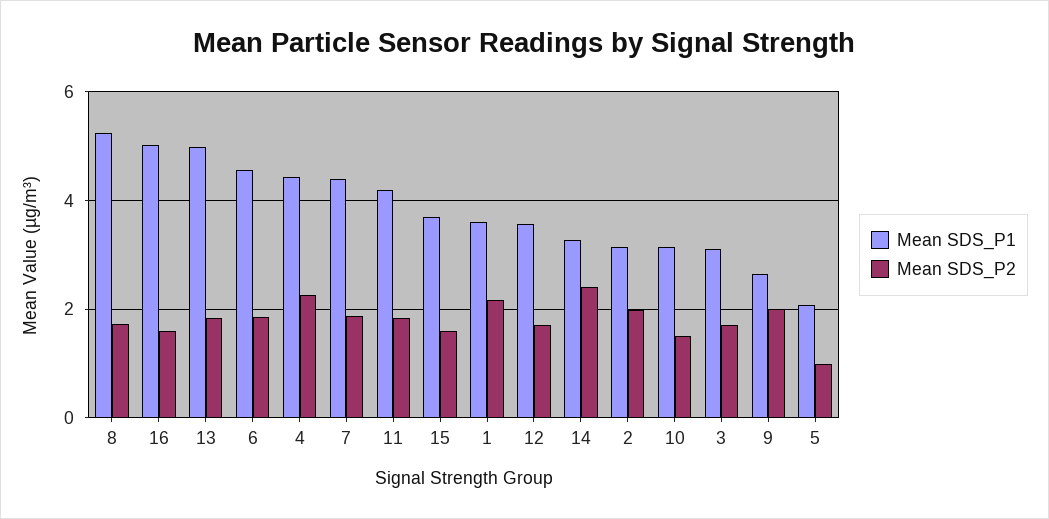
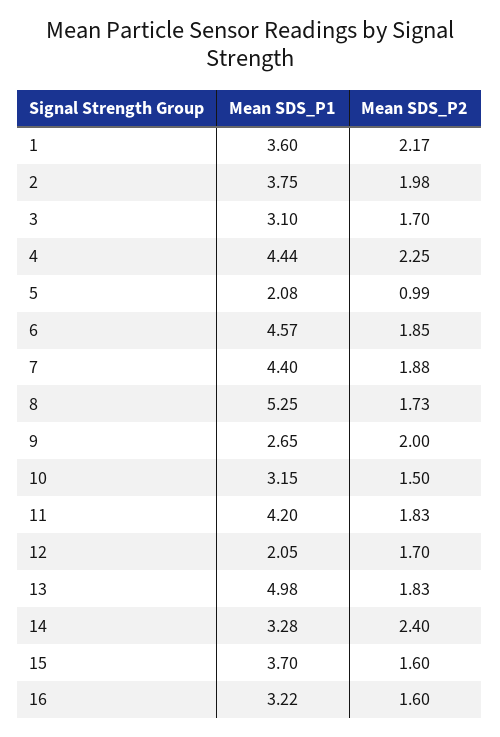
  {
    "Mean SDS_P1": {
      "8": 5.25,
-     "16": 5,
+     "16": 3.22,
      "13": 4.98,
      "6": 4.57,
      "4": 4.44,
      "7": 4.4,
      "11": 4.2,
      "15": 3.7,
      "1": 3.6,
-     "12": 3.6,
+     "12": 2.05,
      "14": 3.28,
-     "2": 3.2,
+     "2": 3.75,
      "10": 3.15,
      "3": 3.1,
      "9": 2.65,
      "5": 2.08
    },
    "Mean SDS_P2": {
      "8": 1.73,
      "16": 1.6,
      "13": 1.83,
      "6": 1.85,
      "4": 2.25,
      "7": 1.88,
      "11": 1.83,
      "15": 1.6,
      "1": 2.17,
      "12": 1.7,
      "14": 2.4,
      "2": 1.98,
      "10": 1.5,
      "3": 1.7,
      "9": 2,
      "5": 0.99
    }
  }

